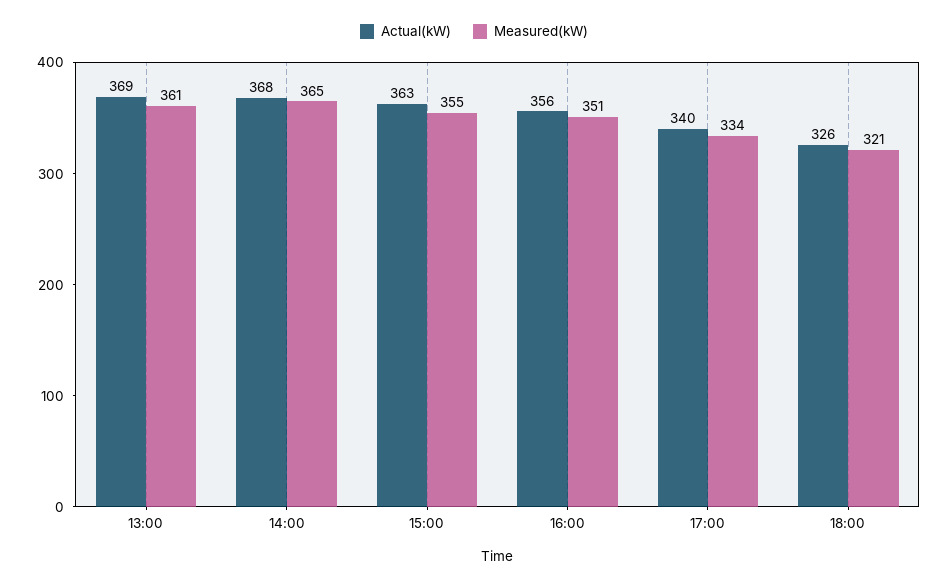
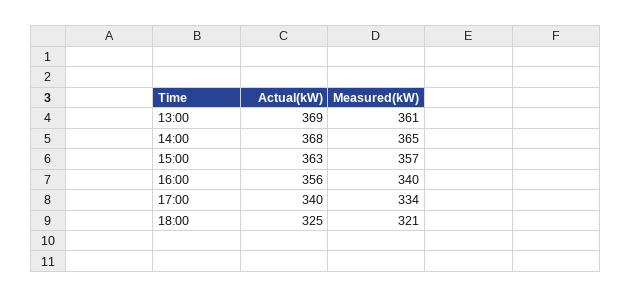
  {
    "Actual(kW)": {
      "13:00": 369,
      "14:00": 368,
      "15:00": 363,
      "16:00": 356,
      "17:00": 340,
-     "18:00": 326
+     "18:00": 325
    },
    "Measured(kW)": {
      "13:00": 361,
      "14:00": 365,
-     "15:00": 355,
+     "15:00": 357,
-     "16:00": 351,
+     "16:00": 340,
      "17:00": 334,
      "18:00": 321
    }
  }

